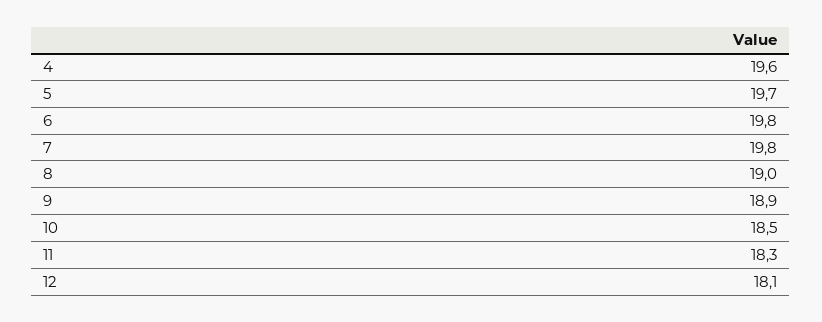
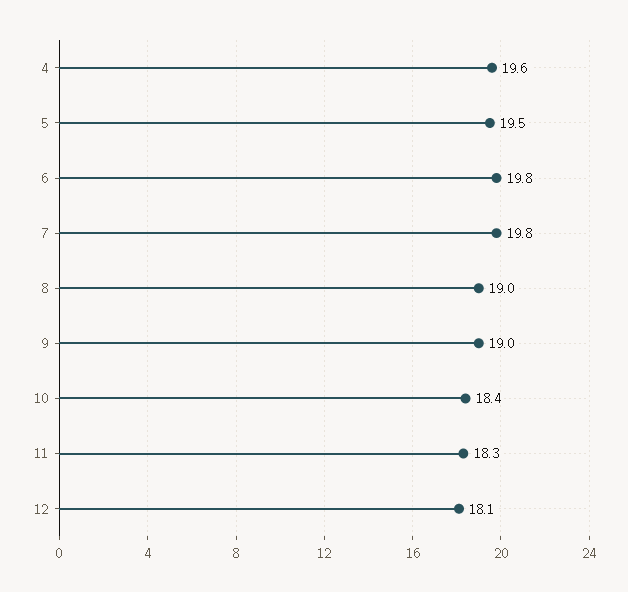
  {
    "4": 19.6,
-   "5": 19.7,
+   "5": 19.5,
    "6": 19.8,
    "7": 19.8,
    "8": 19,
-   "9": 18.9,
+   "9": 19,
-   "10": 18.5,
+   "10": 18.4,
    "11": 18.3,
    "12": 18.1
  }

